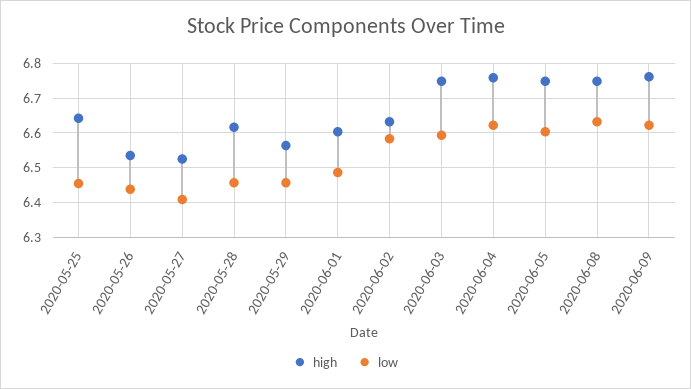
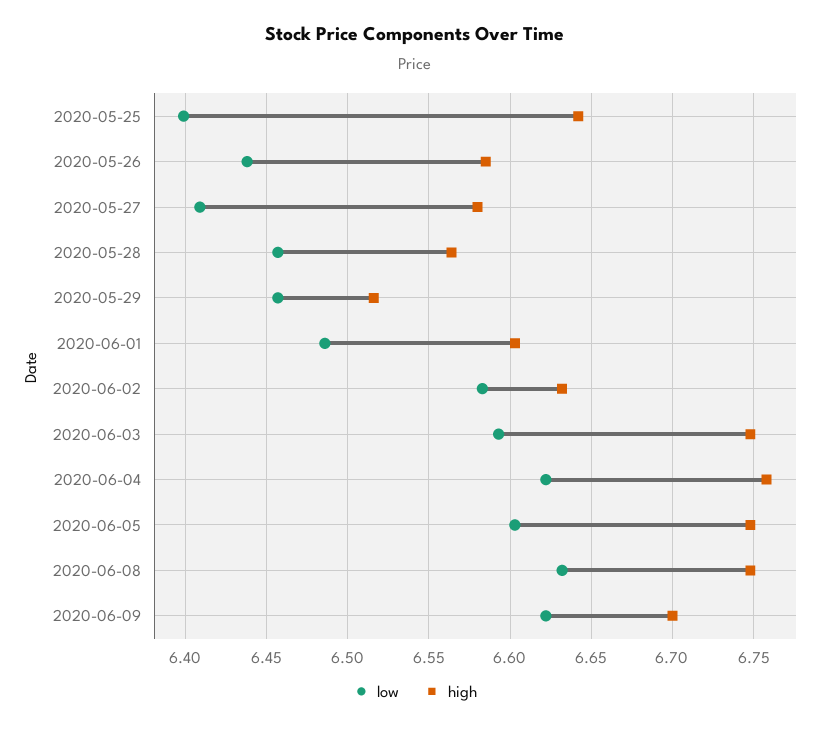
  {
    "high": {
      "2020-05-25": 6.64,
-     "2020-05-26": 6.54,
+     "2020-05-26": 6.585,
-     "2020-05-27": 6.52,
+     "2020-05-27": 6.58,
-     "2020-05-28": 6.62,
+     "2020-05-28": 6.565,
-     "2020-05-29": 6.56,
+     "2020-05-29": 6.515,
      "2020-06-01": 6.605,
      "2020-06-02": 6.63,
      "2020-06-03": 6.75,
      "2020-06-04": 6.76,
      "2020-06-05": 6.75,
      "2020-06-08": 6.75,
-     "2020-06-09": 6.76
+     "2020-06-09": 6.7
    },
    "low": {
-     "2020-05-25": 6.46,
+     "2020-05-25": 6.4,
      "2020-05-26": 6.44,
      "2020-05-27": 6.41,
      "2020-05-28": 6.455,
      "2020-05-29": 6.455,
      "2020-06-01": 6.485,
      "2020-06-02": 6.585,
      "2020-06-03": 6.595,
      "2020-06-04": 6.62,
      "2020-06-05": 6.605,
      "2020-06-08": 6.63,
      "2020-06-09": 6.62
    }
  }

